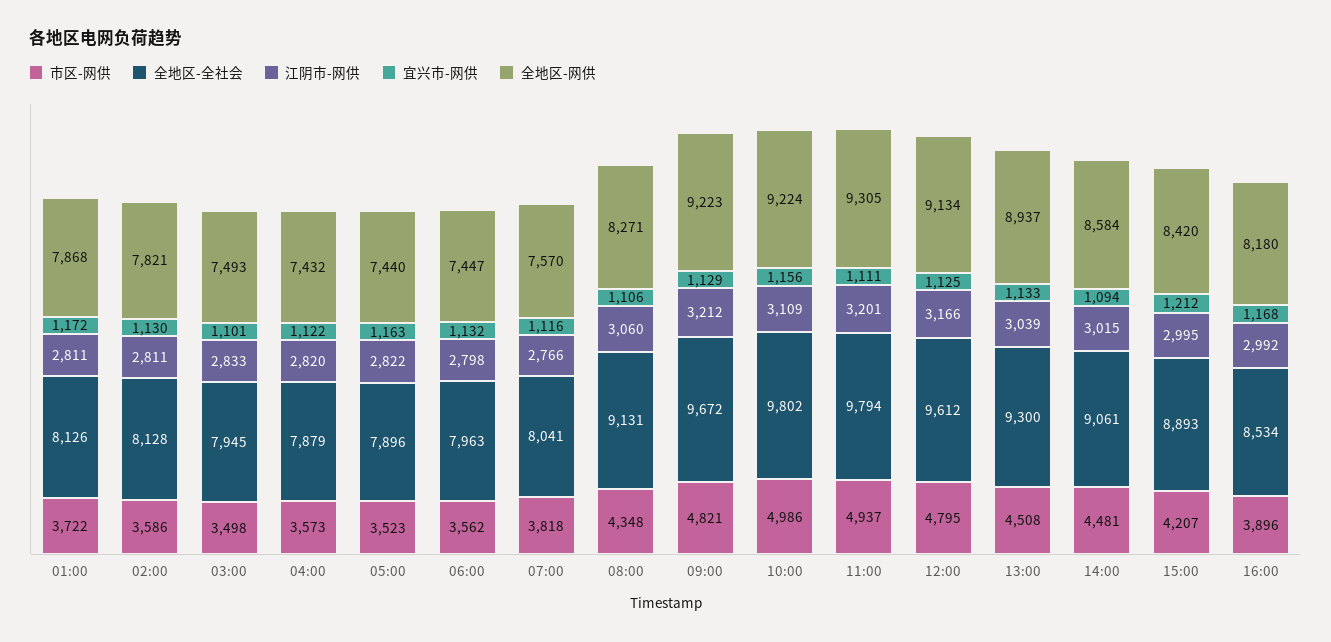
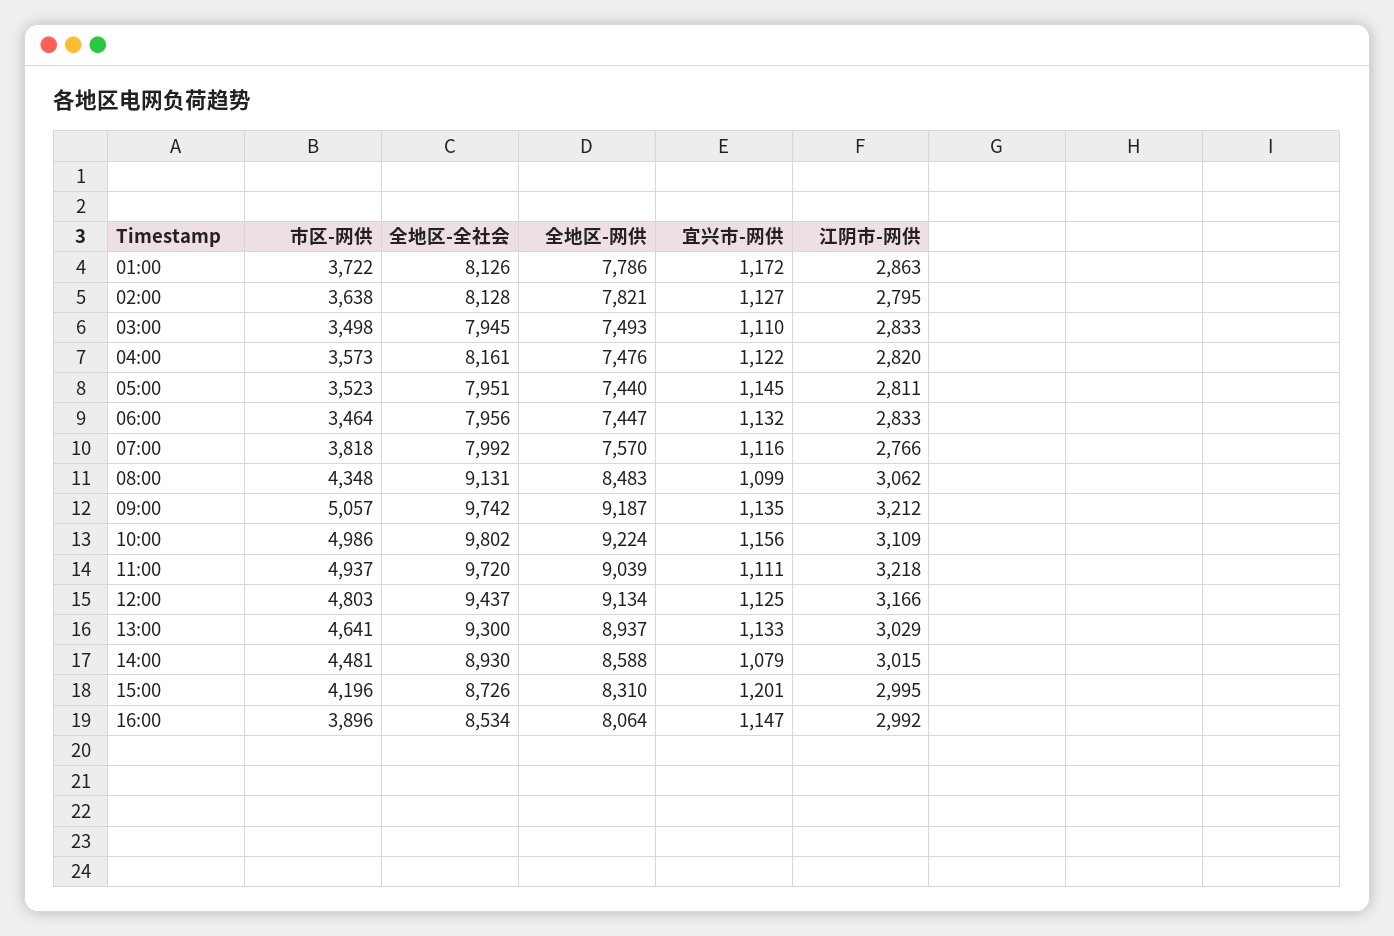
  {
    "市区-网供": {
      "01:00": 3722,
-     "02:00": 3586,
+     "02:00": 3638,
      "03:00": 3498,
      "04:00": 3573,
      "05:00": 3523,
-     "06:00": 3562,
+     "06:00": 3464,
      "07:00": 3818,
      "08:00": 4348,
-     "09:00": 4821,
+     "09:00": 5057,
      "10:00": 4986,
      "11:00": 4937,
-     "12:00": 4795,
+     "12:00": 4803,
-     "13:00": 4508,
+     "13:00": 4641,
      "14:00": 4481,
-     "15:00": 4207,
+     "15:00": 4196,
      "16:00": 3896
    },
    "全地区-全社会": {
      "01:00": 8126,
      "02:00": 8128,
      "03:00": 7945,
-     "04:00": 7879,
+     "04:00": 8161,
-     "05:00": 7896,
+     "05:00": 7951,
-     "06:00": 7963,
+     "06:00": 7956,
-     "07:00": 8041,
+     "07:00": 7992,
      "08:00": 9131,
-     "09:00": 9672,
+     "09:00": 9742,
      "10:00": 9802,
-     "11:00": 9794,
+     "11:00": 9720,
-     "12:00": 9612,
+     "12:00": 9437,
      "13:00": 9300,
-     "14:00": 9061,
+     "14:00": 8930,
-     "15:00": 8893,
+     "15:00": 8726,
      "16:00": 8534
    },
    "江阴市-网供": {
-     "01:00": 2811,
+     "01:00": 2863,
-     "02:00": 2811,
+     "02:00": 2795,
      "03:00": 2833,
      "04:00": 2820,
-     "05:00": 2822,
+     "05:00": 2811,
-     "06:00": 2798,
+     "06:00": 2833,
      "07:00": 2766,
-     "08:00": 3060,
+     "08:00": 3062,
      "09:00": 3212,
      "10:00": 3109,
-     "11:00": 3201,
+     "11:00": 3218,
      "12:00": 3166,
-     "13:00": 3039,
+     "13:00": 3029,
      "14:00": 3015,
      "15:00": 2995,
      "16:00": 2992
    },
    "宜兴市-网供": {
      "01:00": 1172,
-     "02:00": 1130,
+     "02:00": 1127,
-     "03:00": 1101,
+     "03:00": 1110,
      "04:00": 1122,
-     "05:00": 1163,
+     "05:00": 1145,
      "06:00": 1132,
      "07:00": 1116,
-     "08:00": 1106,
+     "08:00": 1099,
-     "09:00": 1129,
+     "09:00": 1135,
      "10:00": 1156,
      "11:00": 1111,
      "12:00": 1125,
      "13:00": 1133,
-     "14:00": 1094,
+     "14:00": 1079,
-     "15:00": 1212,
+     "15:00": 1201,
-     "16:00": 1168
+     "16:00": 1147
    },
    "全地区-网供": {
-     "01:00": 7868,
+     "01:00": 7786,
      "02:00": 7821,
      "03:00": 7493,
-     "04:00": 7432,
+     "04:00": 7476,
      "05:00": 7440,
      "06:00": 7447,
      "07:00": 7570,
-     "08:00": 8271,
+     "08:00": 8483,
-     "09:00": 9223,
+     "09:00": 9187,
      "10:00": 9224,
-     "11:00": 9305,
+     "11:00": 9039,
      "12:00": 9134,
      "13:00": 8937,
-     "14:00": 8584,
+     "14:00": 8588,
-     "15:00": 8420,
+     "15:00": 8310,
-     "16:00": 8180
+     "16:00": 8064
    }
  }

